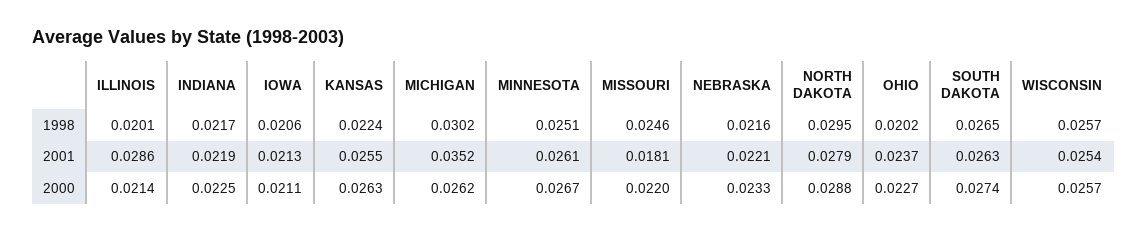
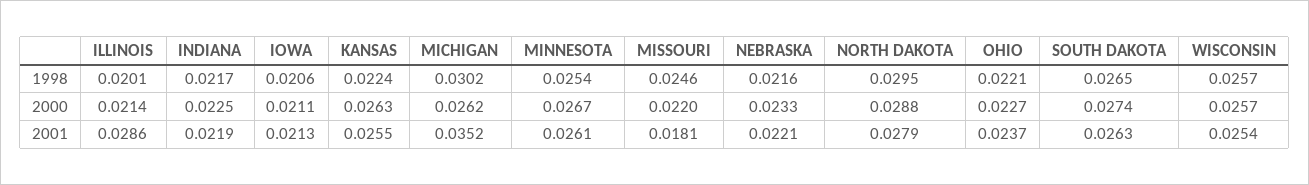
  {
    "ILLINOIS": {
      "1998": 0.0201,
      "2001": 0.0286,
      "2000": 0.0214
    },
    "INDIANA": {
      "1998": 0.0217,
      "2001": 0.0219,
      "2000": 0.0225
    },
    "IOWA": {
      "1998": 0.0206,
      "2001": 0.0213,
      "2000": 0.0211
    },
    "KANSAS": {
      "1998": 0.0224,
      "2001": 0.0255,
      "2000": 0.0263
    },
    "MICHIGAN": {
      "1998": 0.0302,
      "2001": 0.0352,
      "2000": 0.0262
    },
    "MINNESOTA": {
-     "1998": 0.0251,
+     "1998": 0.0254,
      "2001": 0.0261,
      "2000": 0.0267
    },
    "MISSOURI": {
      "1998": 0.0246,
      "2001": 0.0181,
      "2000": 0.022
    },
    "NEBRASKA": {
      "1998": 0.0216,
      "2001": 0.0221,
      "2000": 0.0233
    },
    "NORTH DAKOTA": {
      "1998": 0.0295,
      "2001": 0.0279,
      "2000": 0.0288
    },
    "OHIO": {
-     "1998": 0.0202,
+     "1998": 0.0221,
      "2001": 0.0237,
      "2000": 0.0227
    },
    "SOUTH DAKOTA": {
      "1998": 0.0265,
      "2001": 0.0263,
      "2000": 0.0274
    },
    "WISCONSIN": {
      "1998": 0.0257,
      "2001": 0.0254,
      "2000": 0.0257
    }
  }

